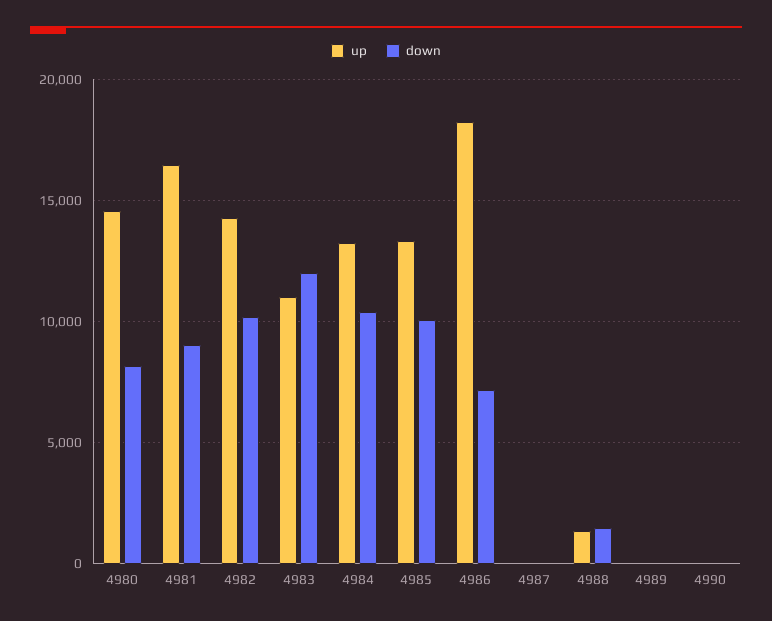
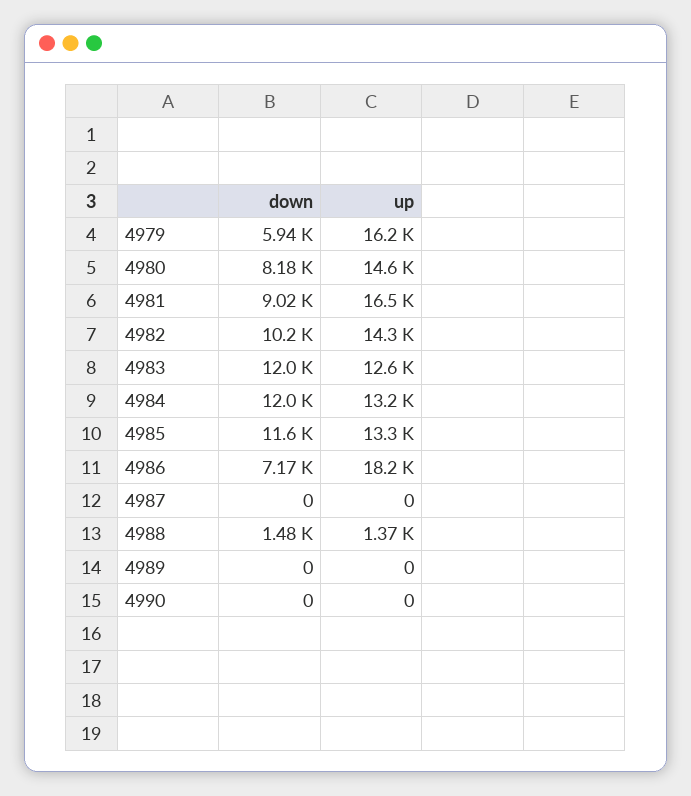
  {
    "up": {
      "4980": 14600,
      "4981": 16500,
      "4982": 14300,
-     "4983": 11000,
+     "4983": 12600,
      "4984": 13200,
      "4985": 13300,
      "4986": 18200,
      "4987": 0,
      "4988": 1370,
      "4989": 0,
-     "4990": 0
+     "4990": 0,
+     "4979": 16200
    },
    "down": {
      "4980": 8180,
      "4981": 9020,
      "4982": 10200,
      "4983": 12000,
-     "4984": 10500,
+     "4984": 12000,
-     "4985": 10000,
+     "4985": 11600,
      "4986": 7170,
      "4987": 0,
      "4988": 1480,
      "4989": 0,
-     "4990": 0
+     "4990": 0,
+     "4979": 5940
    }
  }

